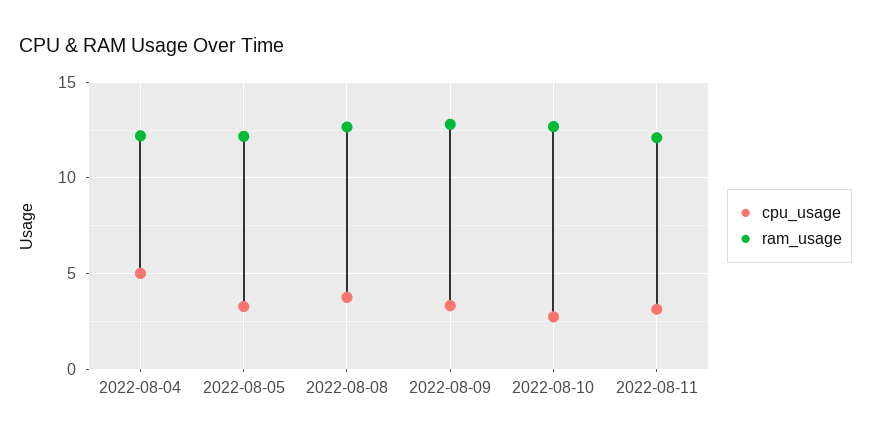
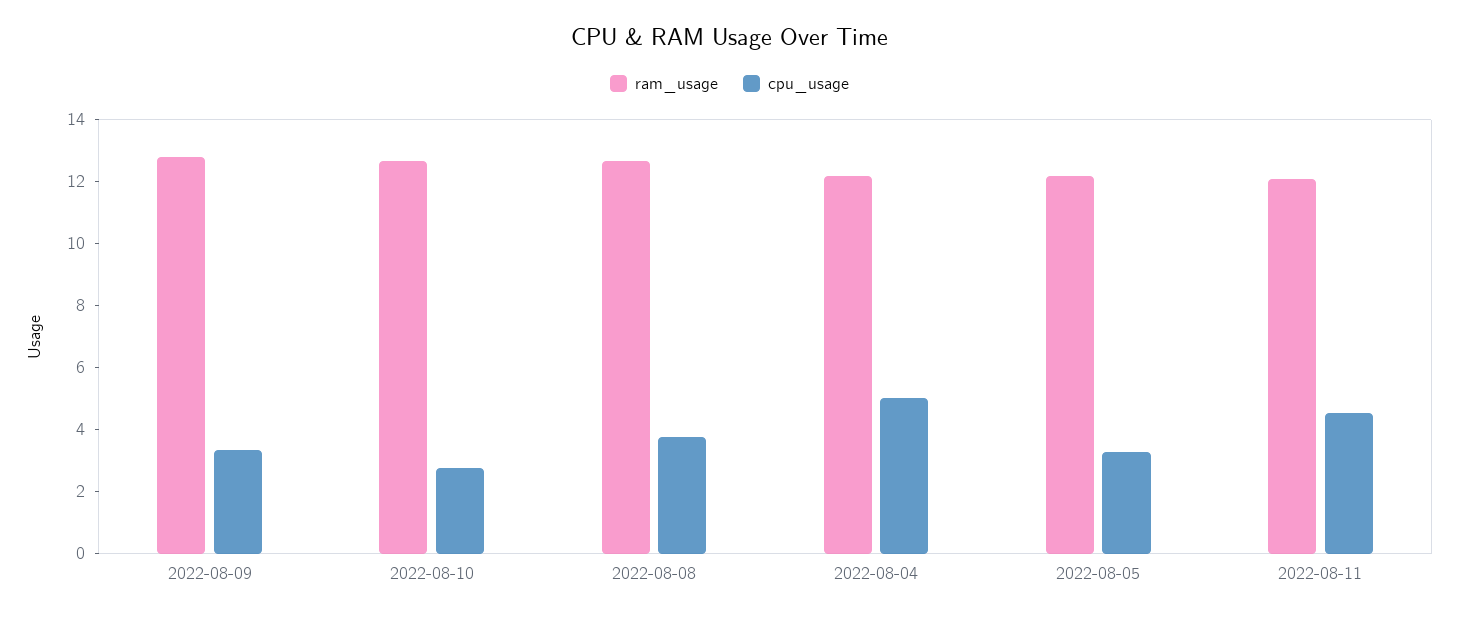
  {
    "cpu_usage": {
      "2022-08-04": 5,
      "2022-08-05": 3.5,
      "2022-08-08": 4,
      "2022-08-09": 3.5,
      "2022-08-10": 2.5,
-     "2022-08-11": 3
+     "2022-08-11": 4.5
    },
    "ram_usage": {
      "2022-08-04": 12,
      "2022-08-05": 12,
      "2022-08-08": 12.5,
      "2022-08-09": 13,
      "2022-08-10": 12.5,
      "2022-08-11": 12
    }
  }

